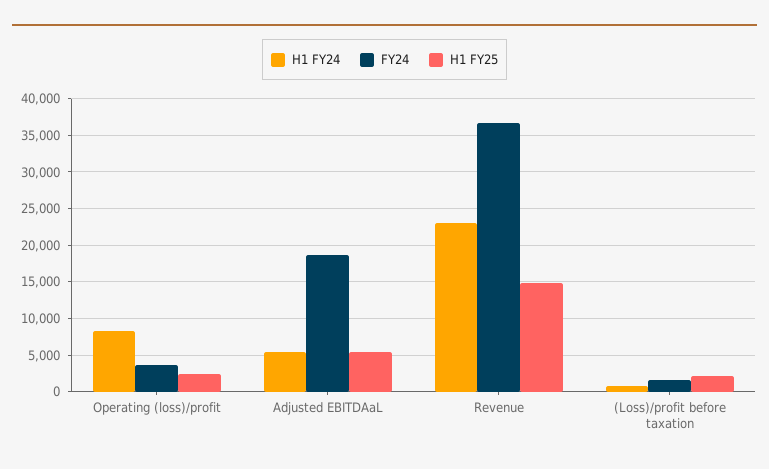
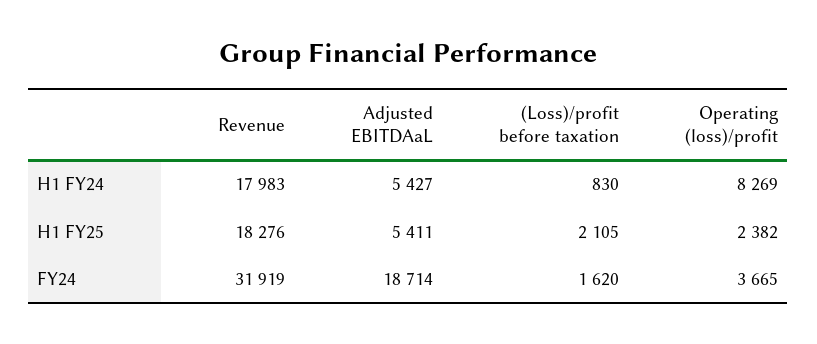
  {
    "H1 FY24": {
      "Operating (loss)/profit": 8269,
      "Adjusted EBITDAaL": 5427,
-     "Revenue": 23000,
+     "Revenue": 17983,
      "(Loss)/profit before taxation": 830
    },
    "FY24": {
      "Operating (loss)/profit": 3665,
      "Adjusted EBITDAaL": 18714,
-     "Revenue": 37000,
+     "Revenue": 31919,
      "(Loss)/profit before taxation": 1620
    },
    "H1 FY25": {
      "Operating (loss)/profit": 2382,
      "Adjusted EBITDAaL": 5411,
-     "Revenue": 15000,
+     "Revenue": 18276,
      "(Loss)/profit before taxation": 2105
    }
  }

